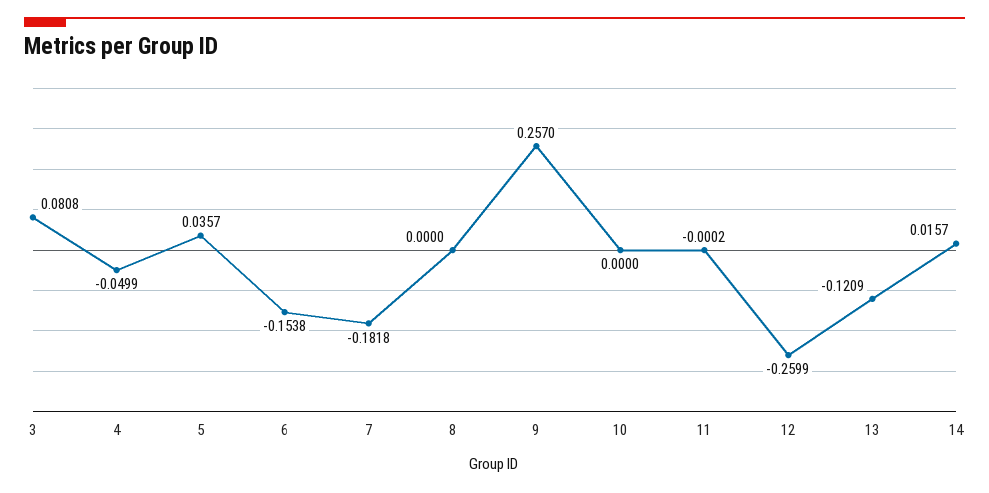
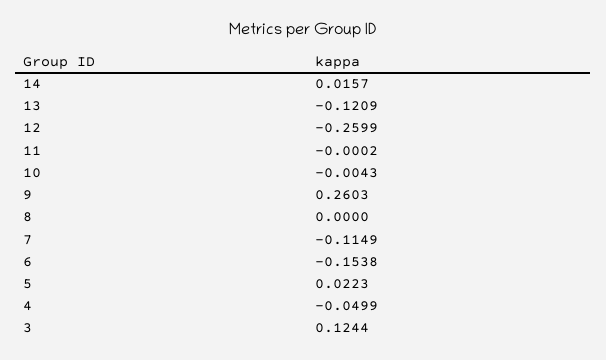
  {
-   "3": 0.0808,
+   "3": 0.1244,
    "4": -0.0499,
-   "5": 0.0357,
+   "5": 0.0223,
    "6": -0.1538,
-   "7": -0.1818,
+   "7": -0.1149,
    "8": 0,
-   "9": 0.257,
+   "9": 0.2603,
-   "10": 0,
+   "10": -0.0043,
    "11": -0.0002,
    "12": -0.2599,
    "13": -0.1209,
    "14": 0.0157
  }

